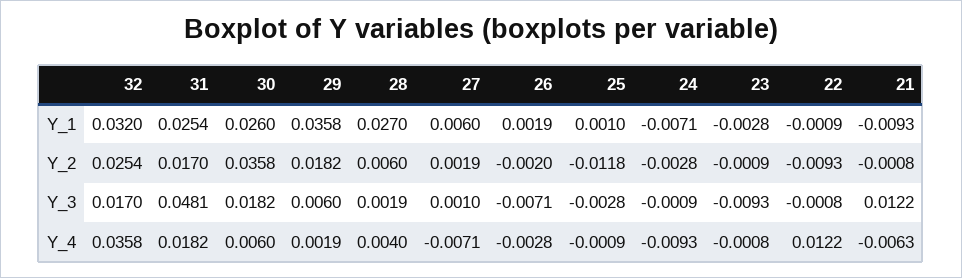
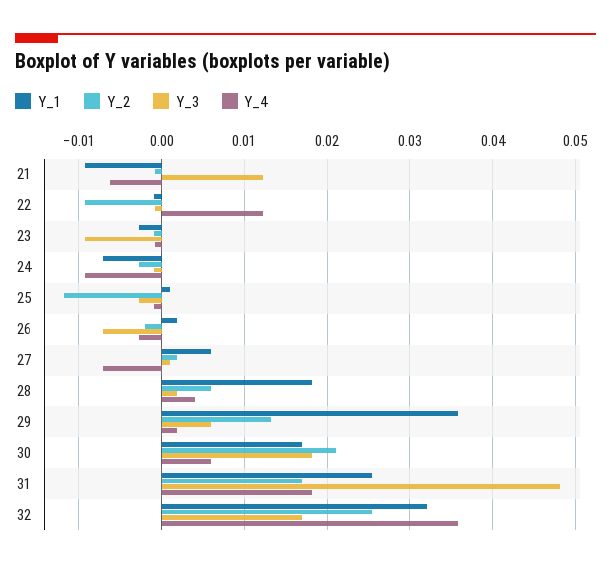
  {
    "Y_1": {
      "32": 0.032,
      "31": 0.0254,
-     "30": 0.026,
+     "30": 0.017,
      "29": 0.0358,
-     "28": 0.027,
+     "28": 0.018,
      "27": 0.006,
      "26": 0.0019,
      "25": 0.001,
      "24": -0.0071,
      "23": -0.0028,
      "22": -0.0009,
      "21": -0.0093
    },
    "Y_2": {
      "32": 0.0254,
      "31": 0.017,
-     "30": 0.0358,
+     "30": 0.021,
-     "29": 0.0182,
+     "29": 0.013,
      "28": 0.006,
      "27": 0.0019,
      "26": -0.002,
      "25": -0.0118,
      "24": -0.0028,
      "23": -0.0009,
      "22": -0.0093,
      "21": -0.0008
    },
    "Y_3": {
      "32": 0.017,
      "31": 0.0481,
      "30": 0.0182,
      "29": 0.006,
      "28": 0.0019,
      "27": 0.001,
      "26": -0.0071,
      "25": -0.0028,
      "24": -0.0009,
      "23": -0.0093,
      "22": -0.0008,
      "21": 0.0122
    },
    "Y_4": {
      "32": 0.0358,
      "31": 0.0182,
      "30": 0.006,
      "29": 0.0019,
      "28": 0.004,
      "27": -0.0071,
      "26": -0.0028,
      "25": -0.0009,
      "24": -0.0093,
      "23": -0.0008,
      "22": 0.0122,
      "21": -0.0063
    }
  }

